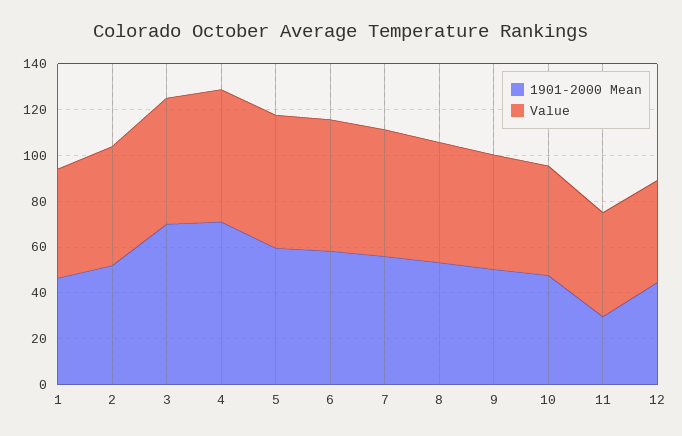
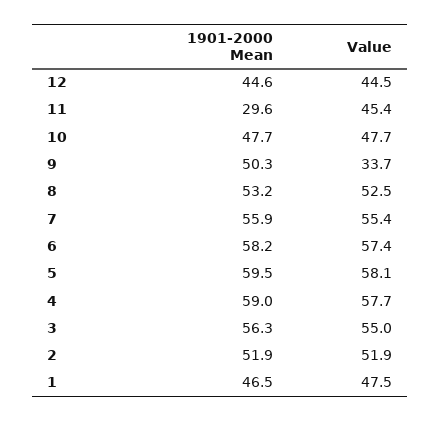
  {
    "1901-2000 Mean": {
      "1": 46.5,
      "2": 51.9,
-     "3": 70,
+     "3": 56.3,
-     "4": 70,
+     "4": 59,
      "5": 59.5,
      "6": 58.2,
      "7": 55.9,
      "8": 53.2,
      "9": 50.3,
      "10": 47.7,
      "11": 29.6,
      "12": 44.6
    },
    "Value": {
      "1": 47.5,
      "2": 51.9,
      "3": 55,
      "4": 57.7,
      "5": 58.1,
      "6": 57.4,
      "7": 55.4,
      "8": 52.5,
-     "9": 50,
+     "9": 33.7,
      "10": 47.7,
      "11": 45.4,
      "12": 44.5
    }
  }

